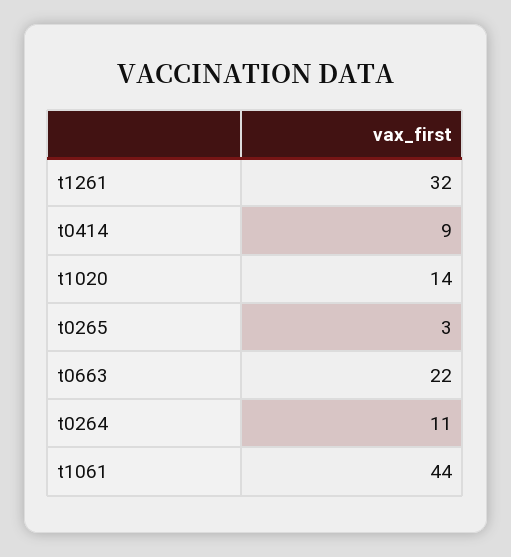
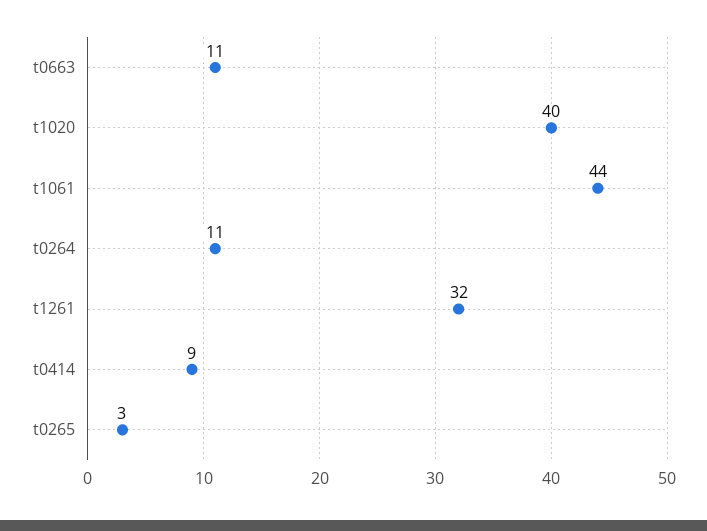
  {
    "t1261": 32,
    "t0414": 9,
-   "t1020": 14,
+   "t1020": 40,
    "t0265": 3,
-   "t0663": 22,
+   "t0663": 11,
    "t0264": 11,
    "t1061": 44
  }

